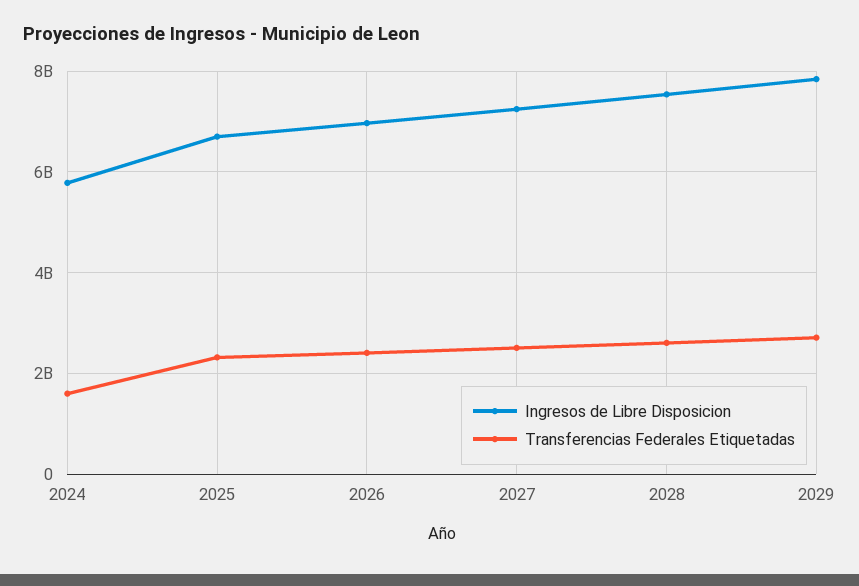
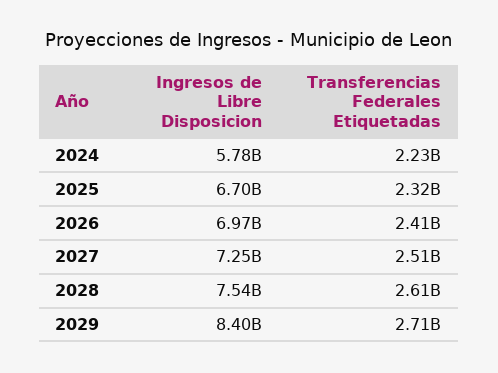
  {
    "Ingresos de Libre Disposicion": {
      "2024": 5780000000,
      "2025": 6700000000,
      "2026": 6970000000,
      "2027": 7250000000,
      "2028": 7540000000,
-     "2029": 7800000000
+     "2029": 8400000000
    },
    "Transferencias Federales Etiquetadas": {
-     "2024": 1600000000,
+     "2024": 2230000000,
      "2025": 2320000000,
      "2026": 2410000000,
      "2027": 2510000000,
      "2028": 2610000000,
      "2029": 2710000000
    }
  }

